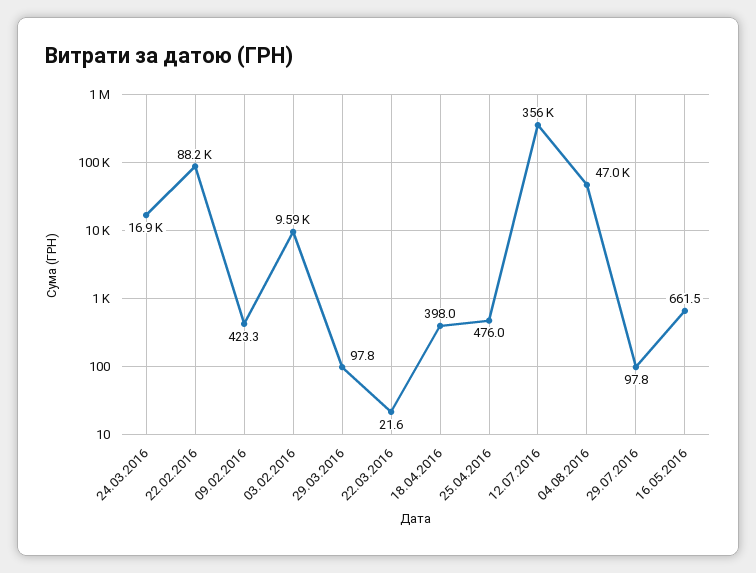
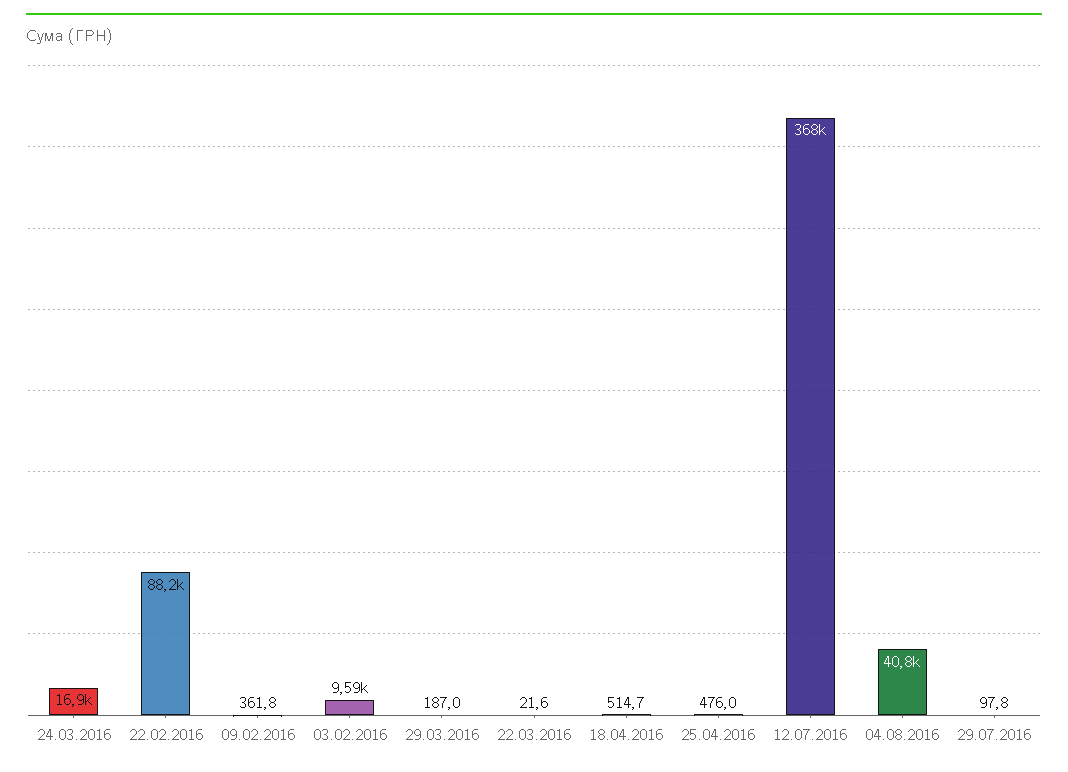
  {
    "24.03.2016": 16900,
    "22.02.2016": 88200,
-   "09.02.2016": 423.3,
+   "09.02.2016": 361.8,
    "03.02.2016": 9590,
-   "29.03.2016": 97.8,
+   "29.03.2016": 187,
    "22.03.2016": 21.6,
-   "18.04.2016": 398,
+   "18.04.2016": 514.7,
    "25.04.2016": 476,
-   "12.07.2016": 356000,
+   "12.07.2016": 368000,
-   "04.08.2016": 47000,
+   "04.08.2016": 40800,
-   "29.07.2016": 97.8,
+   "29.07.2016": 97.8
-   "16.05.2016": 661.5
  }

